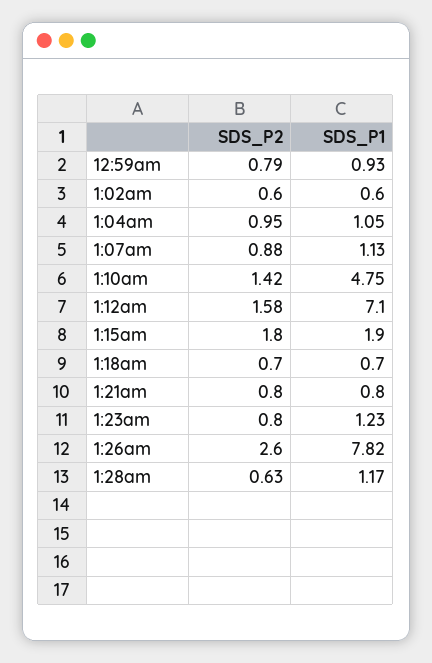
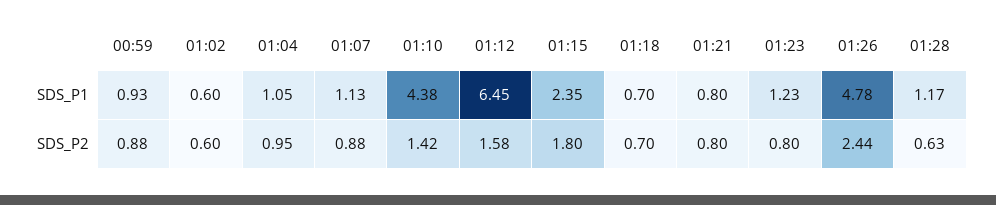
  {
    "SDS_P2": {
-     "12:59am": 0.79,
+     "12:59am": 0.88,
      "1:02am": 0.6,
      "1:04am": 0.95,
      "1:07am": 0.88,
      "1:10am": 1.42,
      "1:12am": 1.58,
      "1:15am": 1.8,
      "1:18am": 0.7,
      "1:21am": 0.8,
      "1:23am": 0.8,
-     "1:26am": 2.6,
+     "1:26am": 2.44,
      "1:28am": 0.63
    },
    "SDS_P1": {
      "12:59am": 0.93,
      "1:02am": 0.6,
      "1:04am": 1.05,
      "1:07am": 1.13,
-     "1:10am": 4.75,
+     "1:10am": 4.38,
-     "1:12am": 7.1,
+     "1:12am": 6.45,
-     "1:15am": 1.9,
+     "1:15am": 2.35,
      "1:18am": 0.7,
      "1:21am": 0.8,
      "1:23am": 1.23,
-     "1:26am": 7.82,
+     "1:26am": 4.78,
      "1:28am": 1.17
    }
  }

